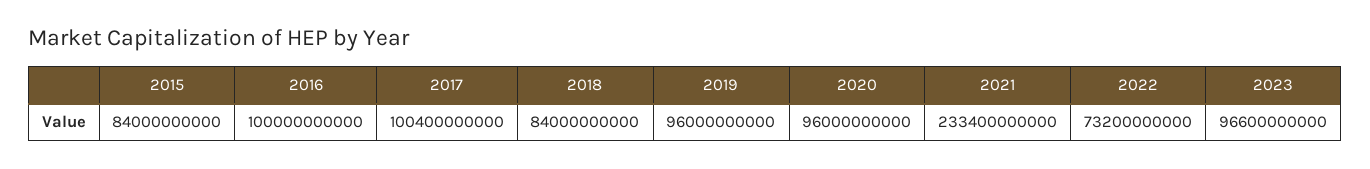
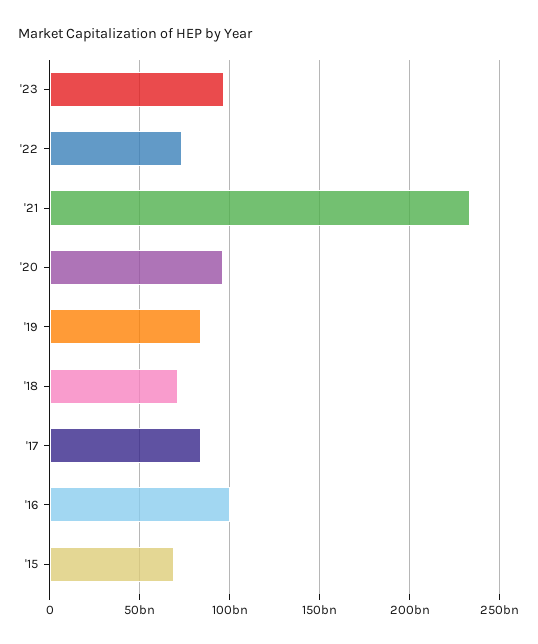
  {
-   "2015": 84000000000,
+   "2015": 70000000000,
    "2016": 100000000000,
-   "2017": 100400000000,
+   "2017": 85000000000,
-   "2018": 84000000000,
+   "2018": 70000000000,
-   "2019": 96000000000,
+   "2019": 85000000000,
    "2020": 96000000000,
    "2021": 233400000000,
    "2022": 73200000000,
    "2023": 96600000000
  }

